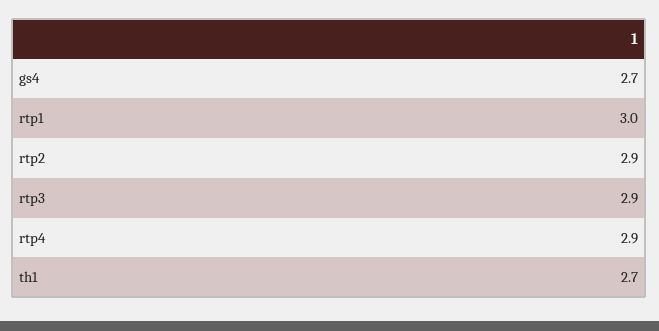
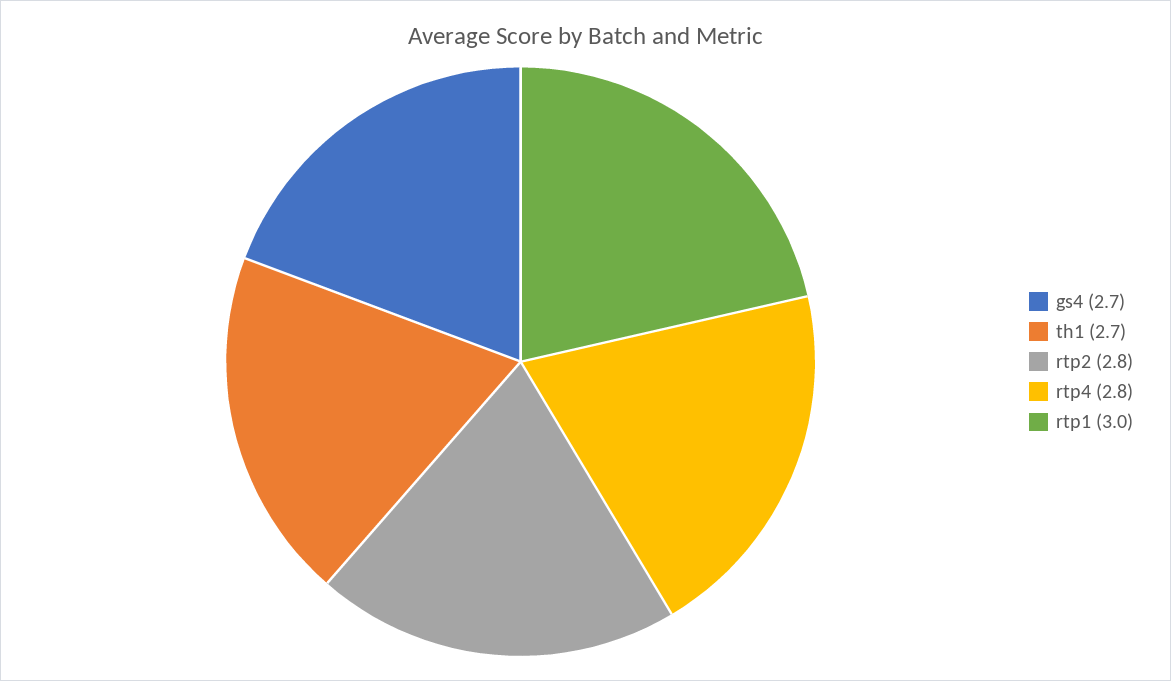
  {
    "gs4": 2.7,
    "rtp1": 3,
-   "rtp2": 2.9,
+   "rtp2": 2.8,
-   "rtp3": 2.9,
-   "rtp4": 2.9,
+   "rtp4": 2.8,
    "th1": 2.7
  }

